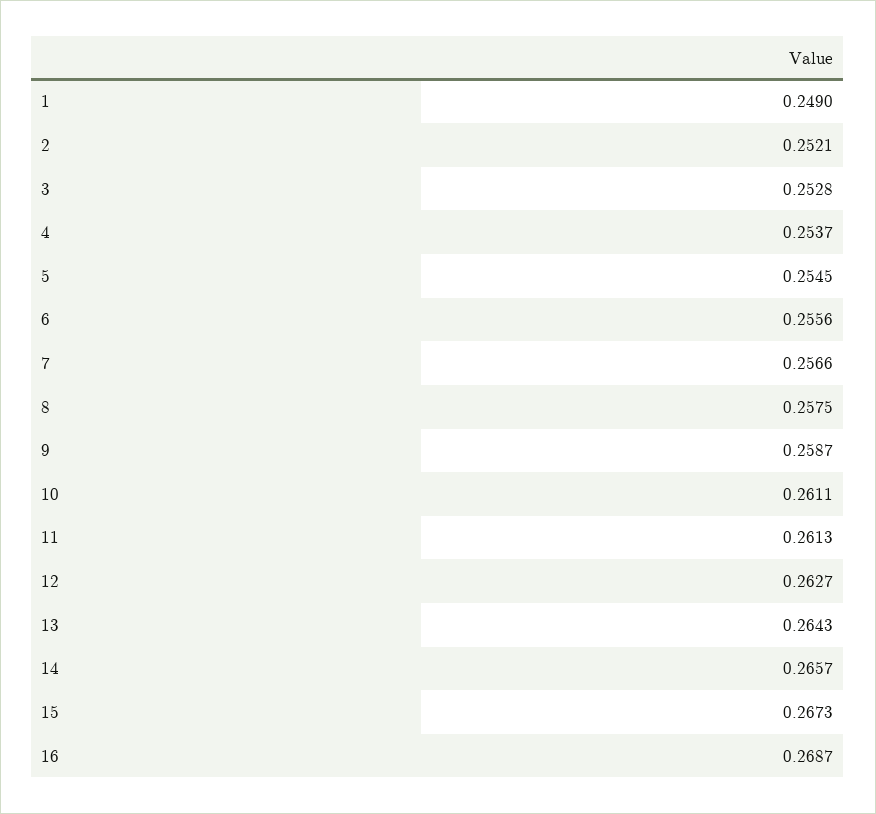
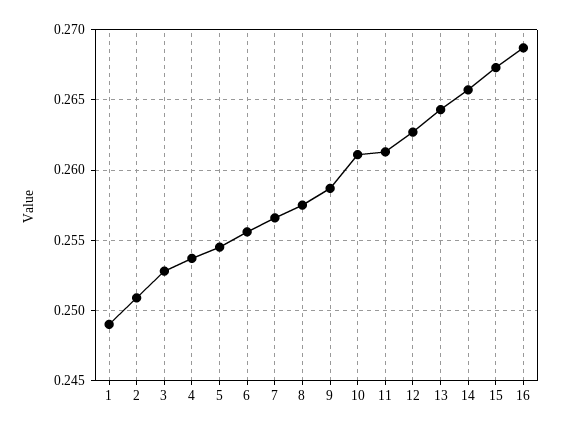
  {
    "1": 0.249,
-   "2": 0.2521,
+   "2": 0.251,
    "3": 0.2528,
    "4": 0.2537,
    "5": 0.2545,
    "6": 0.2556,
    "7": 0.2566,
    "8": 0.2575,
    "9": 0.2587,
    "10": 0.2611,
    "11": 0.2613,
    "12": 0.2627,
    "13": 0.2643,
    "14": 0.2657,
    "15": 0.2673,
    "16": 0.2687
  }

